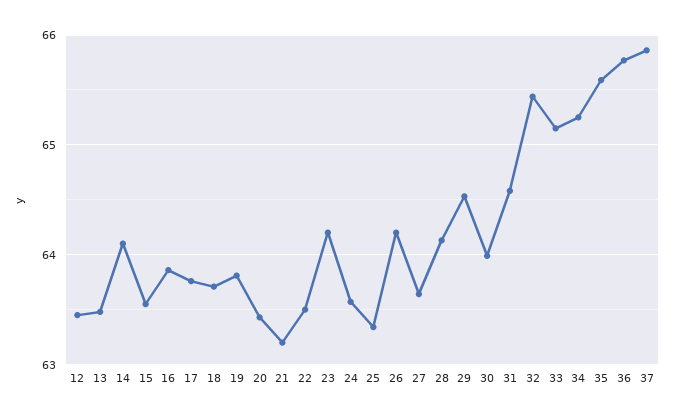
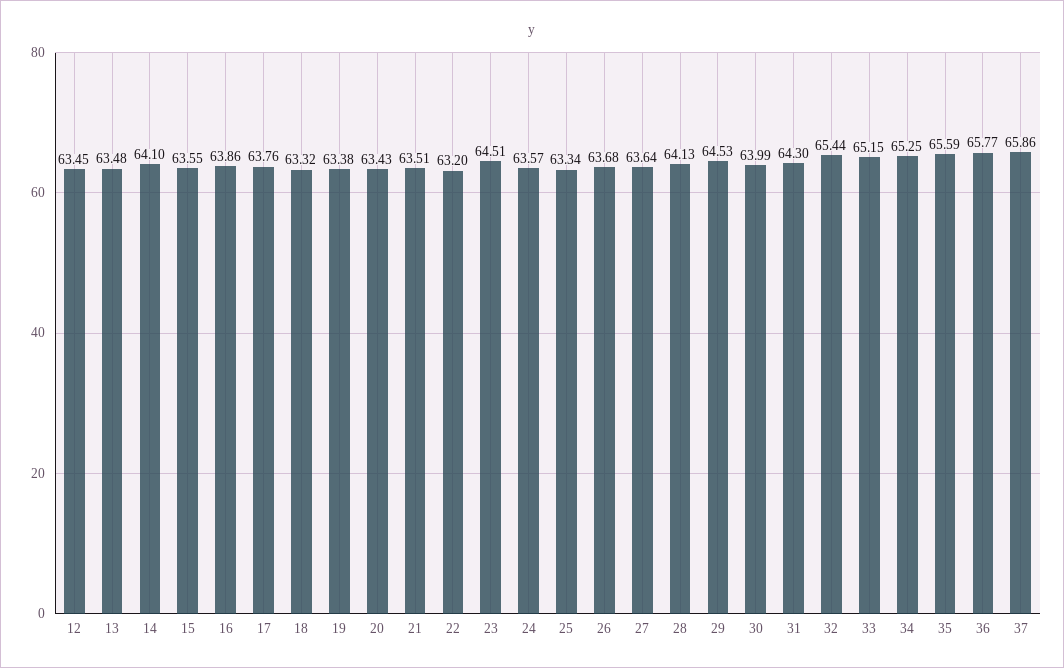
  {
    "12": 63.45,
    "13": 63.48,
    "14": 64.1,
    "15": 63.55,
    "16": 63.86,
    "17": 63.76,
-   "18": 63.7,
+   "18": 63.32,
-   "19": 63.8,
+   "19": 63.38,
    "20": 63.43,
-   "21": 63.2,
+   "21": 63.51,
-   "22": 63.5,
+   "22": 63.2,
-   "23": 64.2,
+   "23": 64.51,
    "24": 63.57,
    "25": 63.34,
-   "26": 64.2,
+   "26": 63.68,
    "27": 63.64,
    "28": 64.13,
    "29": 64.53,
    "30": 63.99,
-   "31": 64.6,
+   "31": 64.3,
    "32": 65.44,
    "33": 65.15,
    "34": 65.25,
    "35": 65.59,
    "36": 65.77,
    "37": 65.86
  }

